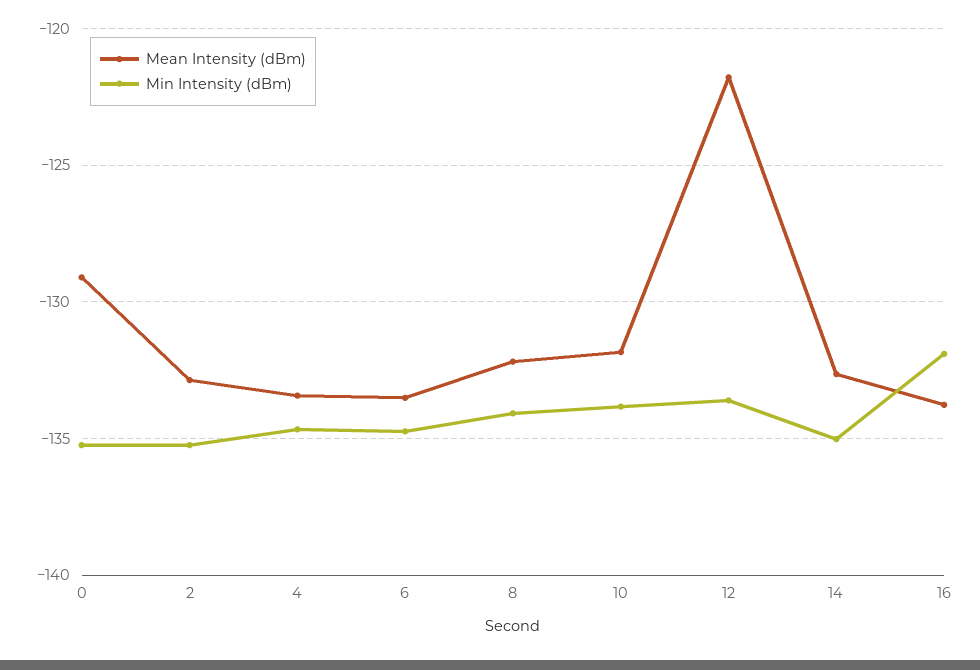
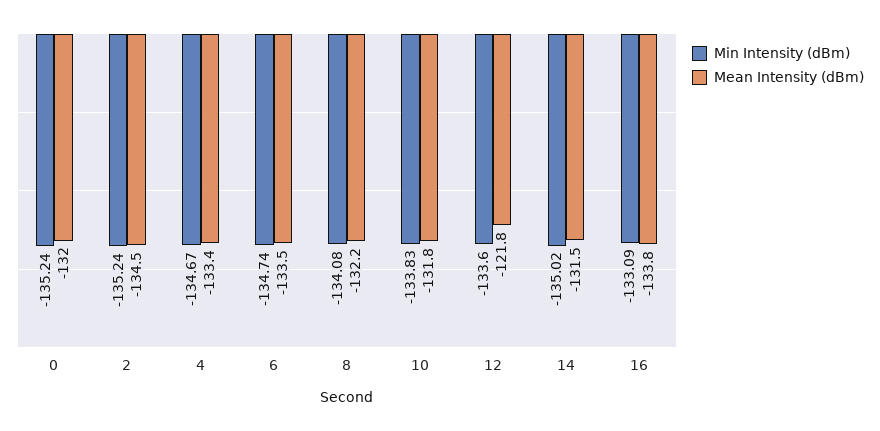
  {
    "Mean Intensity (dBm)": {
-     "0": -129,
+     "0": -132,
-     "2": -133,
+     "2": -134.5,
      "4": -133.4,
      "6": -133.5,
      "8": -132.2,
      "10": -131.8,
      "12": -121.8,
-     "14": -132.5,
+     "14": -131.5,
      "16": -133.8
    },
    "Min Intensity (dBm)": {
      "0": -135.24,
      "2": -135.24,
      "4": -134.67,
      "6": -134.74,
      "8": -134.08,
      "10": -133.83,
      "12": -133.6,
      "14": -135.02,
-     "16": -132
+     "16": -133.09
    }
  }

